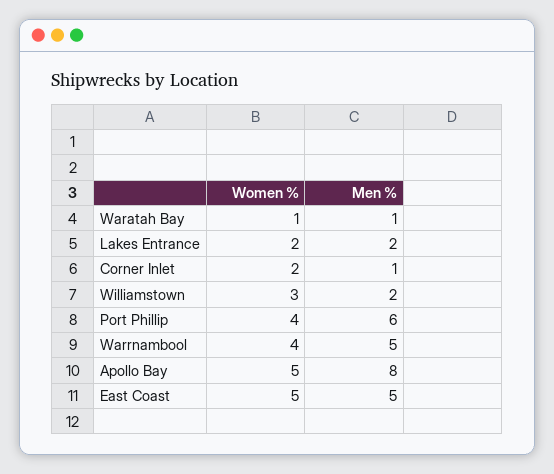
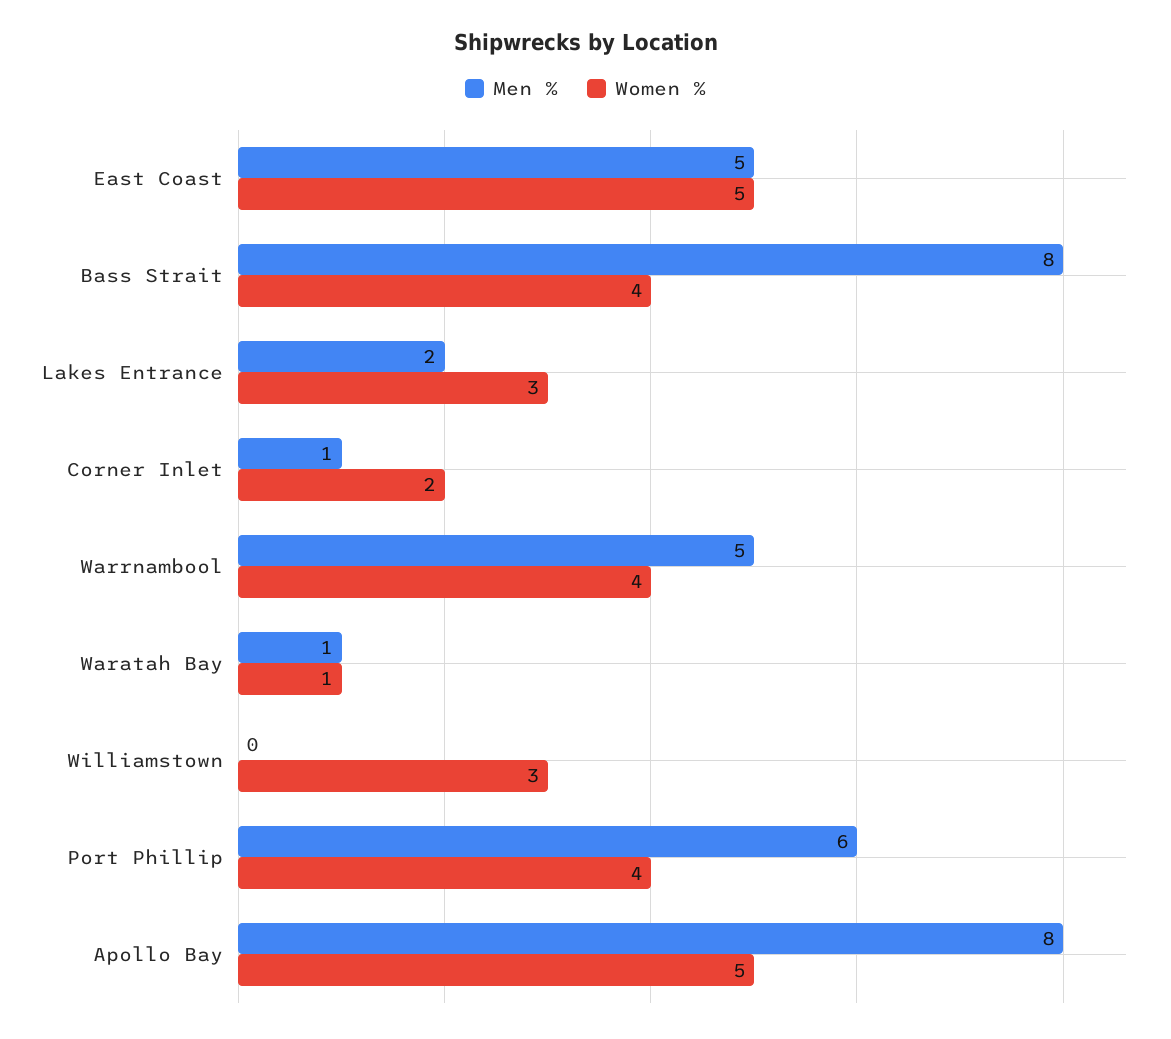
  {
    "Women %": {
      "Waratah Bay": 1,
-     "Lakes Entrance": 2,
+     "Lakes Entrance": 3,
      "Corner Inlet": 2,
      "Williamstown": 3,
      "Port Phillip": 4,
      "Warrnambool": 4,
      "Apollo Bay": 5,
-     "East Coast": 5
+     "East Coast": 5,
+     "Bass Strait": 4
    },
    "Men %": {
      "Waratah Bay": 1,
      "Lakes Entrance": 2,
      "Corner Inlet": 1,
-     "Williamstown": 2,
+     "Williamstown": 0,
      "Port Phillip": 6,
      "Warrnambool": 5,
      "Apollo Bay": 8,
-     "East Coast": 5
+     "East Coast": 5,
+     "Bass Strait": 8
    }
  }

